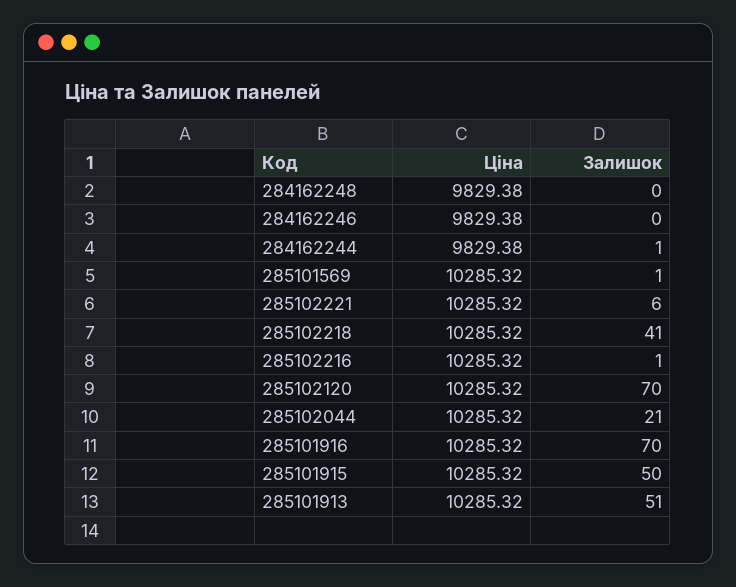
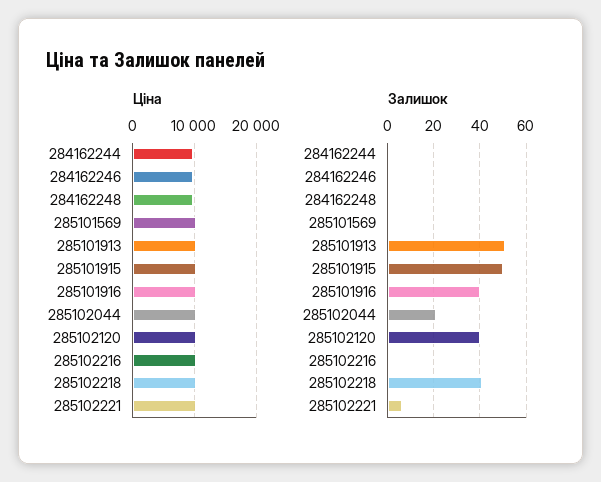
  {
    "Ціна": {
      "284162248": 9829.38,
      "284162246": 9829.38,
      "284162244": 9829.38,
      "285101569": 10285.32,
      "285102221": 10285.32,
      "285102218": 10285.32,
      "285102216": 10285.32,
      "285102120": 10285.32,
      "285102044": 10285.32,
      "285101916": 10285.32,
      "285101915": 10285.32,
      "285101913": 10285.32
    },
    "Залишок": {
      "284162248": 0,
      "284162246": 0,
      "284162244": 1,
      "285101569": 1,
      "285102221": 6,
      "285102218": 41,
      "285102216": 1,
-     "285102120": 70,
+     "285102120": 40,
      "285102044": 21,
-     "285101916": 70,
+     "285101916": 40,
      "285101915": 50,
      "285101913": 51
    }
  }

